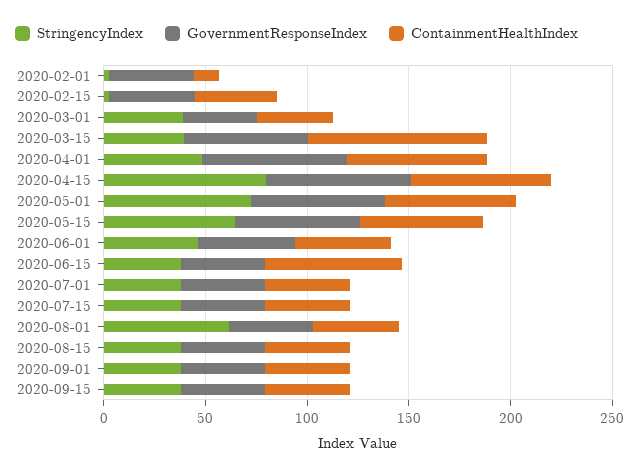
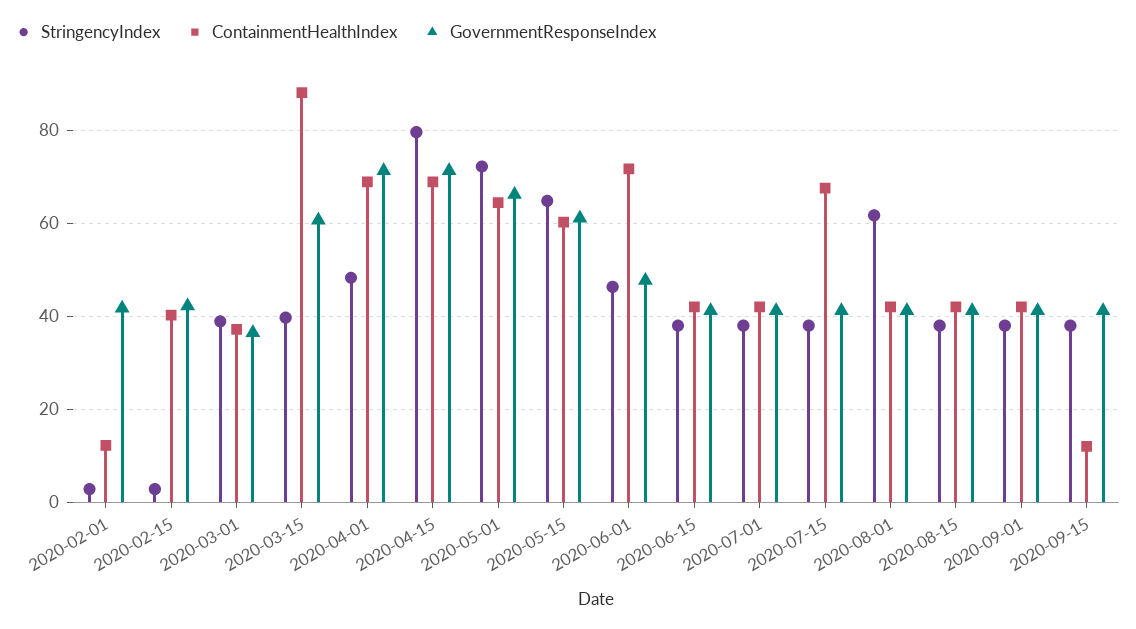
  {
    "StringencyIndex": {
      "2020-02-01": 2,
      "2020-02-15": 2,
      "2020-03-01": 38,
      "2020-03-15": 40,
      "2020-04-01": 48,
      "2020-04-15": 80,
      "2020-05-01": 72,
      "2020-05-15": 64,
      "2020-06-01": 46,
      "2020-06-15": 38,
      "2020-07-01": 38,
      "2020-07-15": 38,
      "2020-08-01": 62,
      "2020-08-15": 38,
      "2020-09-01": 38,
      "2020-09-15": 38
    },
    "GovernmentResponseIndex": {
      "2020-02-01": 42,
      "2020-02-15": 42,
      "2020-03-01": 36,
      "2020-03-15": 60,
      "2020-04-01": 72,
      "2020-04-15": 72,
      "2020-05-01": 66,
      "2020-05-15": 62,
      "2020-06-01": 48,
      "2020-06-15": 42,
      "2020-07-01": 42,
      "2020-07-15": 42,
      "2020-08-01": 42,
      "2020-08-15": 42,
      "2020-09-01": 42,
      "2020-09-15": 42
    },
    "ContainmentHealthIndex": {
      "2020-02-01": 12,
      "2020-02-15": 40,
      "2020-03-01": 38,
      "2020-03-15": 88,
      "2020-04-01": 68,
      "2020-04-15": 68,
      "2020-05-01": 64,
      "2020-05-15": 60,
-     "2020-06-01": 50,
+     "2020-06-01": 72,
-     "2020-06-15": 70,
+     "2020-06-15": 42,
      "2020-07-01": 42,
-     "2020-07-15": 40,
+     "2020-07-15": 68,
      "2020-08-01": 42,
      "2020-08-15": 42,
      "2020-09-01": 42,
-     "2020-09-15": 40
+     "2020-09-15": 12
    }
  }

